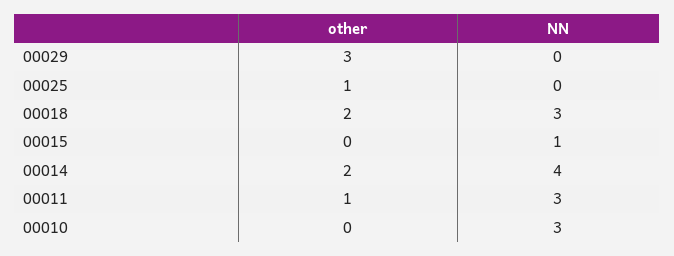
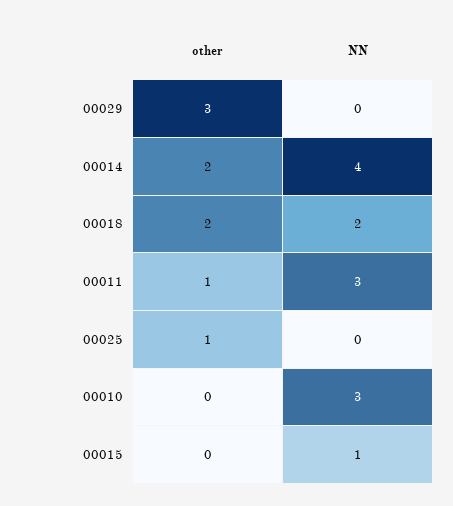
  {
    "other": {
      "00029": 3,
      "00025": 1,
      "00018": 2,
      "00015": 0,
      "00014": 2,
      "00011": 1,
      "00010": 0
    },
    "NN": {
      "00029": 0,
      "00025": 0,
-     "00018": 3,
+     "00018": 2,
      "00015": 1,
      "00014": 4,
      "00011": 3,
      "00010": 3
    }
  }

